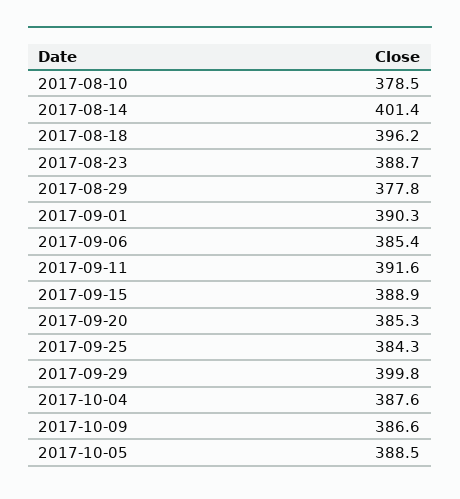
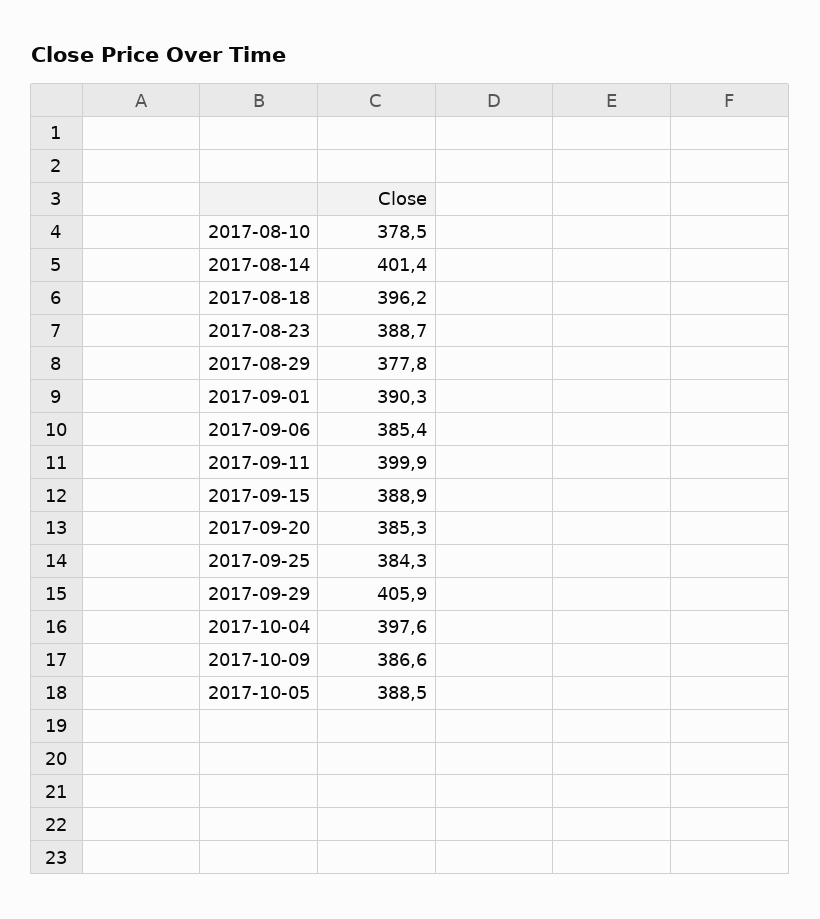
  {
    "2017-08-10": 378.5,
    "2017-08-14": 401.4,
    "2017-08-18": 396.2,
    "2017-08-23": 388.7,
    "2017-08-29": 377.8,
    "2017-09-01": 390.3,
    "2017-09-06": 385.4,
-   "2017-09-11": 391.6,
+   "2017-09-11": 399.9,
    "2017-09-15": 388.9,
    "2017-09-20": 385.3,
    "2017-09-25": 384.3,
-   "2017-09-29": 399.8,
+   "2017-09-29": 405.9,
-   "2017-10-04": 387.6,
+   "2017-10-04": 397.6,
    "2017-10-09": 386.6,
    "2017-10-05": 388.5
  }

